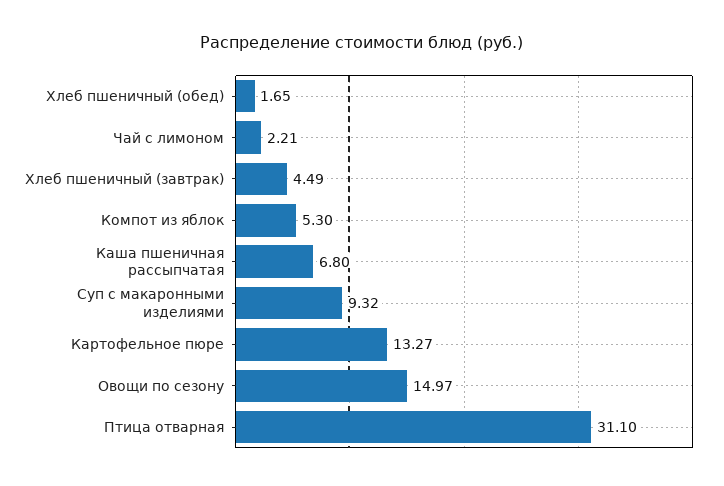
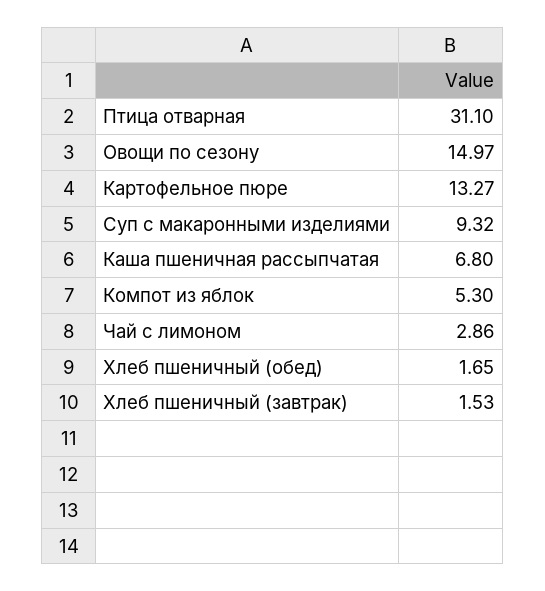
  {
    "Хлеб пшеничный (обед)": 1.65,
-   "Чай с лимоном": 2.21,
+   "Чай с лимоном": 2.86,
-   "Хлеб пшеничный (завтрак)": 4.49,
+   "Хлеб пшеничный (завтрак)": 1.53,
    "Компот из яблок": 5.3,
    "Каша пшеничная рассыпчатая": 6.8,
    "Суп с макаронными изделиями": 9.32,
    "Картофельное пюре": 13.27,
    "Овощи по сезону": 14.97,
    "Птица отварная": 31.1
  }

